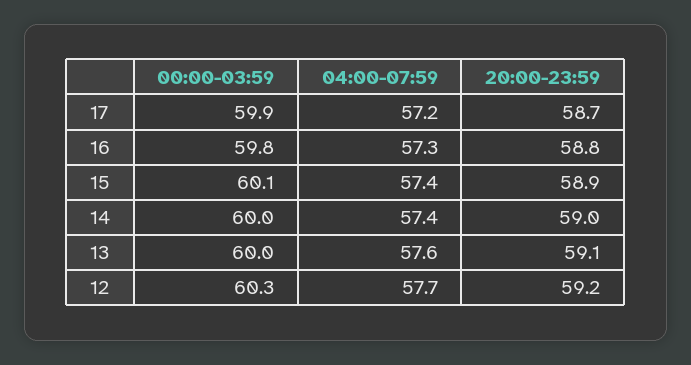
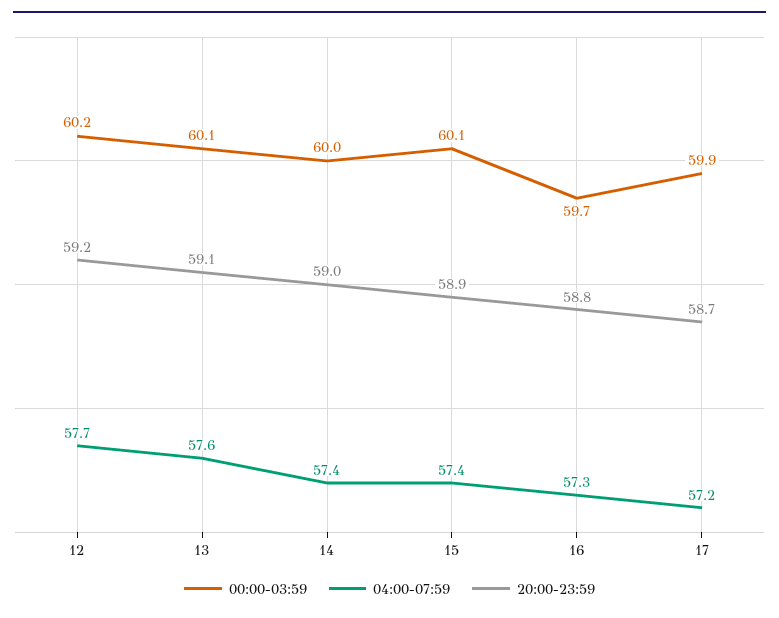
  {
    "00:00-03:59": {
      "17": 59.9,
-     "16": 59.8,
+     "16": 59.7,
      "15": 60.1,
      "14": 60,
-     "13": 60,
+     "13": 60.1,
-     "12": 60.3
+     "12": 60.2
    },
    "04:00-07:59": {
      "17": 57.2,
      "16": 57.3,
      "15": 57.4,
      "14": 57.4,
      "13": 57.6,
      "12": 57.7
    },
    "20:00-23:59": {
      "17": 58.7,
      "16": 58.8,
      "15": 58.9,
      "14": 59,
      "13": 59.1,
      "12": 59.2
    }
  }

